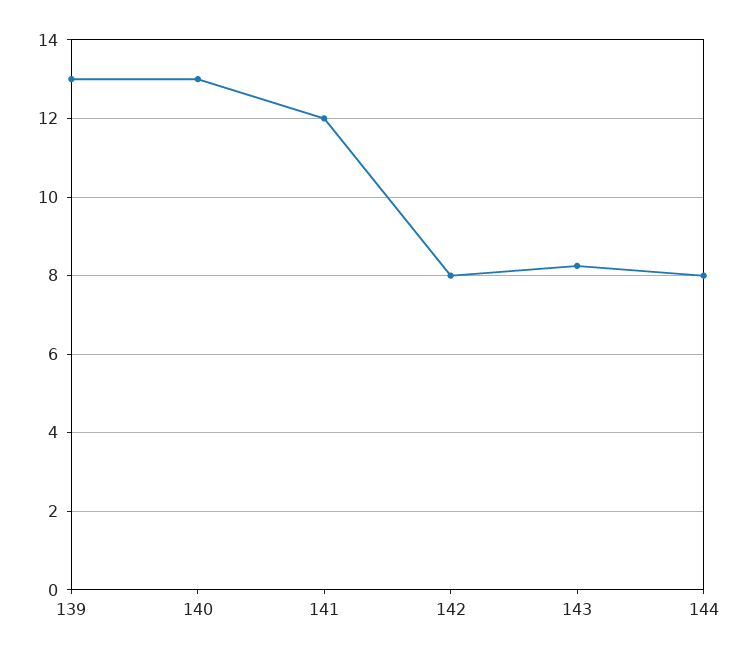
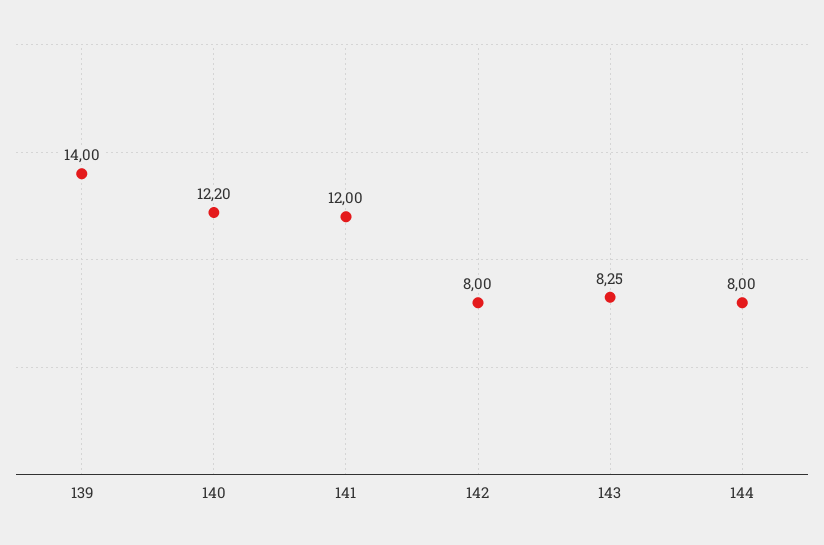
  {
-   "139": 13,
+   "139": 14,
-   "140": 13,
+   "140": 12.2,
    "141": 12,
    "142": 8,
    "143": 8.25,
    "144": 8
  }

